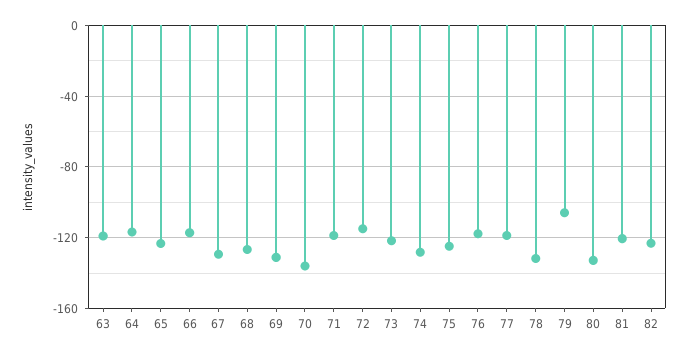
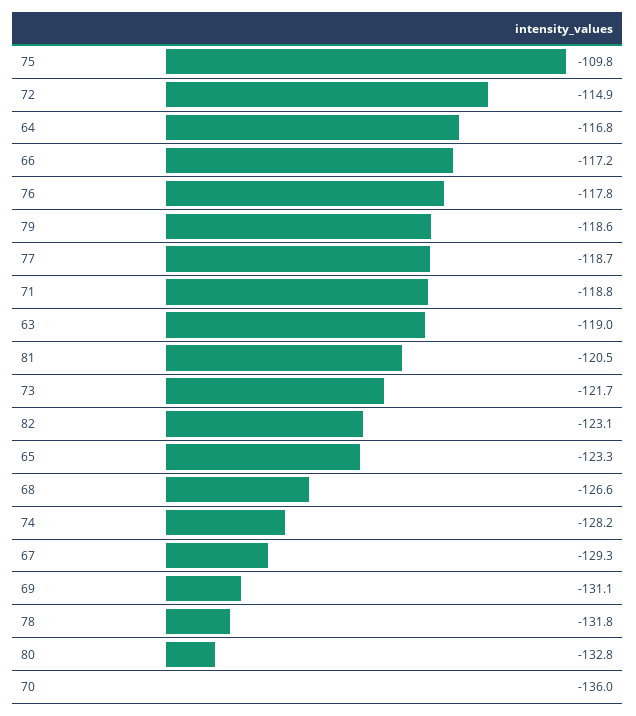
  {
    "63": -119,
    "64": -116.8,
    "65": -123.3,
    "66": -117.2,
    "67": -129.3,
    "68": -126.6,
    "69": -131.1,
    "70": -136,
    "71": -118.8,
    "72": -114.9,
    "73": -121.7,
    "74": -128.2,
-   "75": -125,
+   "75": -109.8,
    "76": -117.8,
    "77": -118.7,
    "78": -131.8,
-   "79": -105,
+   "79": -118.6,
    "80": -132.8,
    "81": -120.5,
    "82": -123.1
  }

